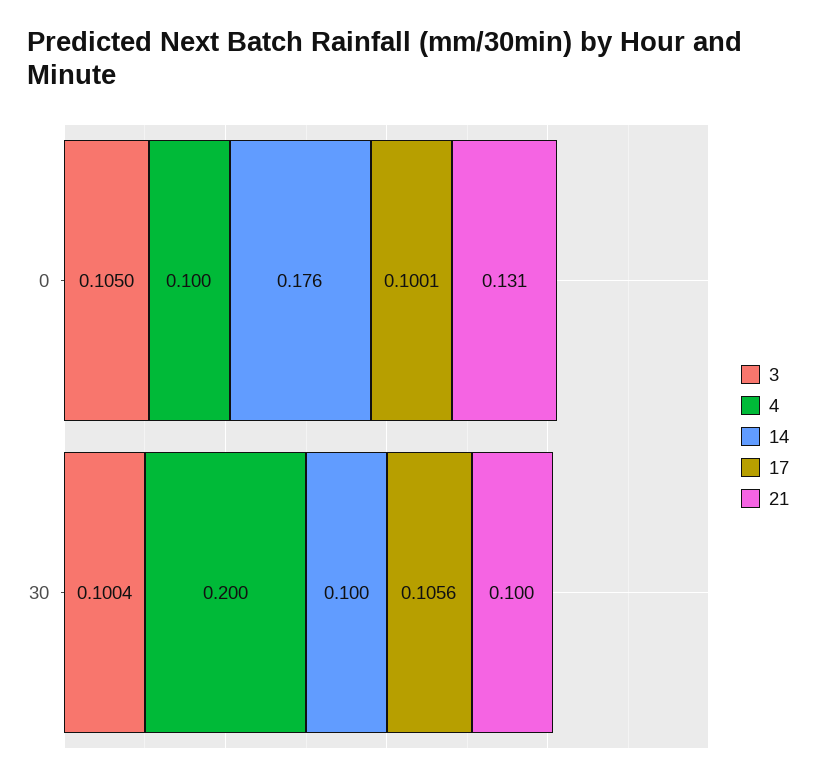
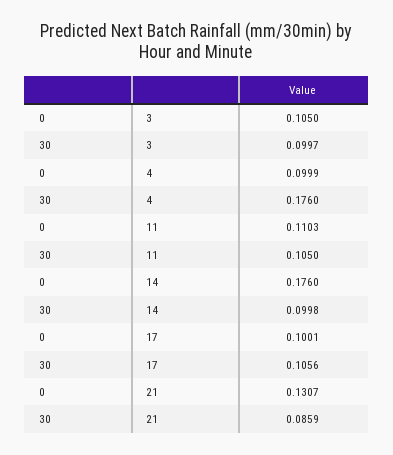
  {
    "3": {
      "0": 0.105,
-     "30": 0.1004
+     "30": 0.0997
    },
    "4": {
      "0": 0.0999,
-     "30": 0.2
+     "30": 0.176
    },
    "14": {
      "0": 0.176,
      "30": 0.0998
    },
    "17": {
      "0": 0.1001,
      "30": 0.1056
    },
    "21": {
      "0": 0.1307,
-     "30": 0.1
+     "30": 0.0859
-   }
+   },
+   "11": {
+     "0": 0.1103,
+     "30": 0.105
+   }
  }

